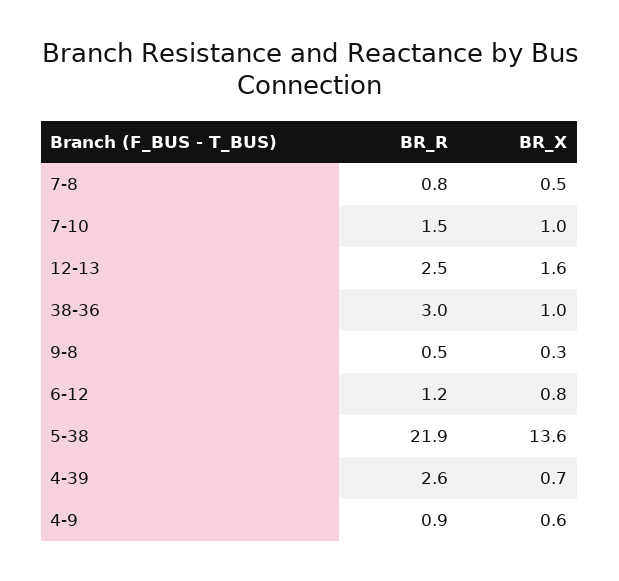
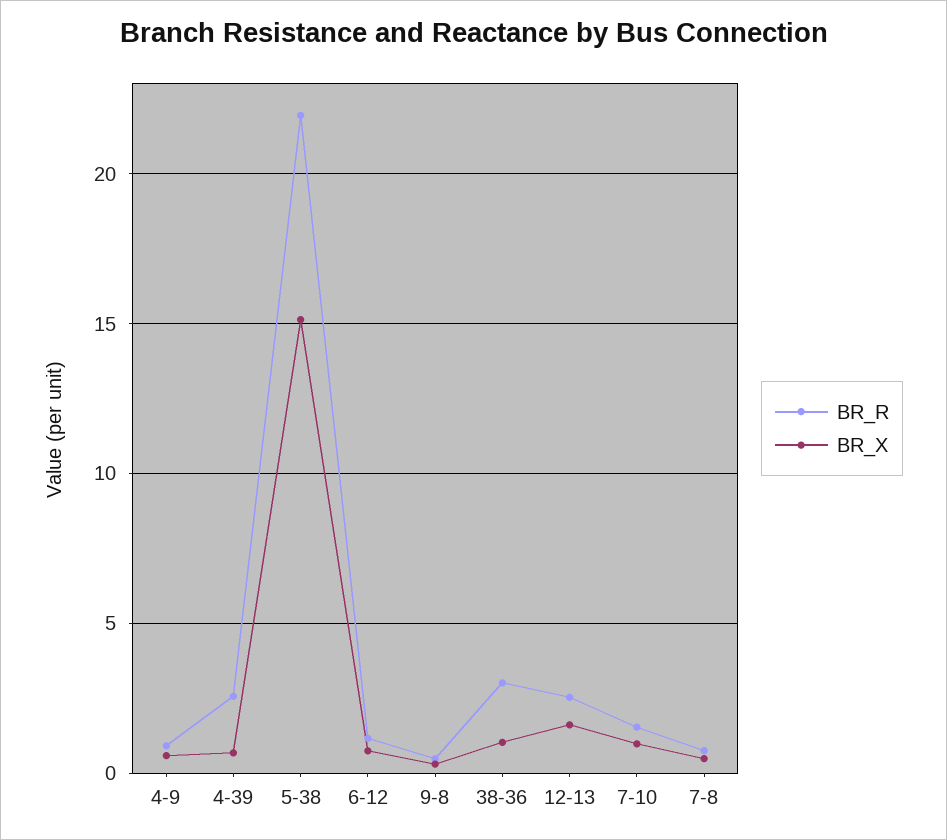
  {
    "BR_R": {
      "7-8": 0.8,
      "7-10": 1.5,
      "12-13": 2.5,
      "38-36": 3,
      "9-8": 0.5,
      "6-12": 1.2,
      "5-38": 21.9,
      "4-39": 2.6,
      "4-9": 0.9
    },
    "BR_X": {
      "7-8": 0.5,
      "7-10": 1,
      "12-13": 1.6,
      "38-36": 1,
      "9-8": 0.3,
      "6-12": 0.8,
-     "5-38": 13.6,
+     "5-38": 15,
      "4-39": 0.7,
      "4-9": 0.6
    }
  }

